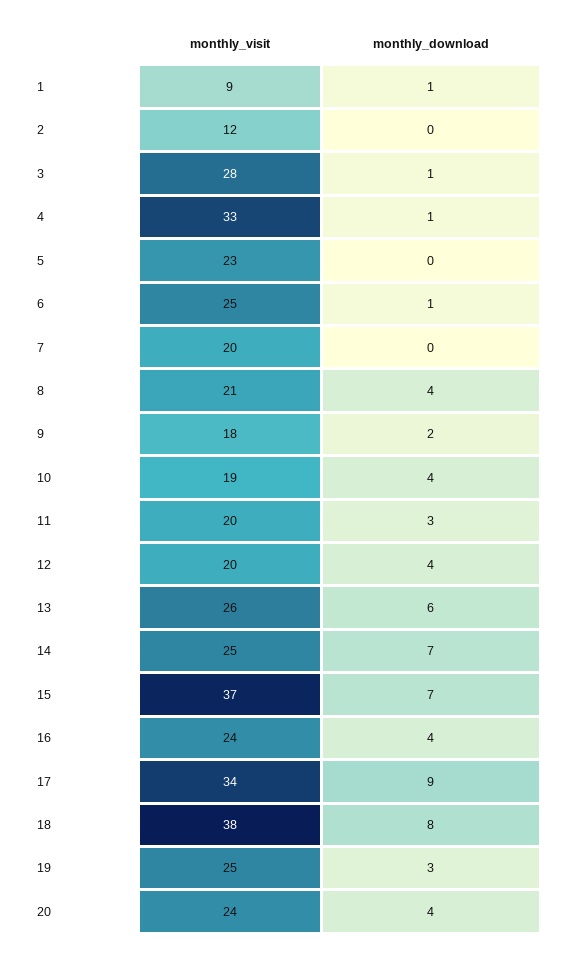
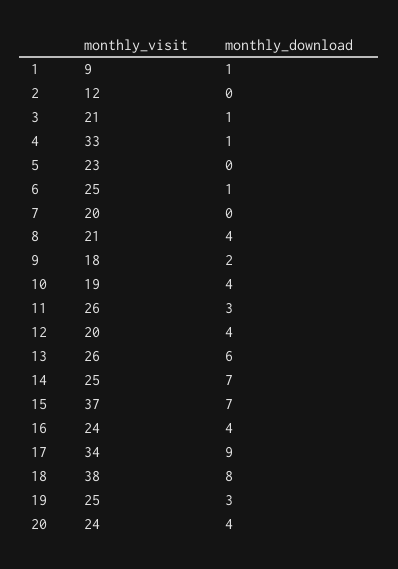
  {
    "monthly_visit": {
      "1": 9,
      "2": 12,
-     "3": 28,
+     "3": 21,
      "4": 33,
      "5": 23,
      "6": 25,
      "7": 20,
      "8": 21,
      "9": 18,
      "10": 19,
-     "11": 20,
+     "11": 26,
      "12": 20,
      "13": 26,
      "14": 25,
      "15": 37,
      "16": 24,
      "17": 34,
      "18": 38,
      "19": 25,
      "20": 24
    },
    "monthly_download": {
      "1": 1,
      "2": 0,
      "3": 1,
      "4": 1,
      "5": 0,
      "6": 1,
      "7": 0,
      "8": 4,
      "9": 2,
      "10": 4,
      "11": 3,
      "12": 4,
      "13": 6,
      "14": 7,
      "15": 7,
      "16": 4,
      "17": 9,
      "18": 8,
      "19": 3,
      "20": 4
    }
  }

